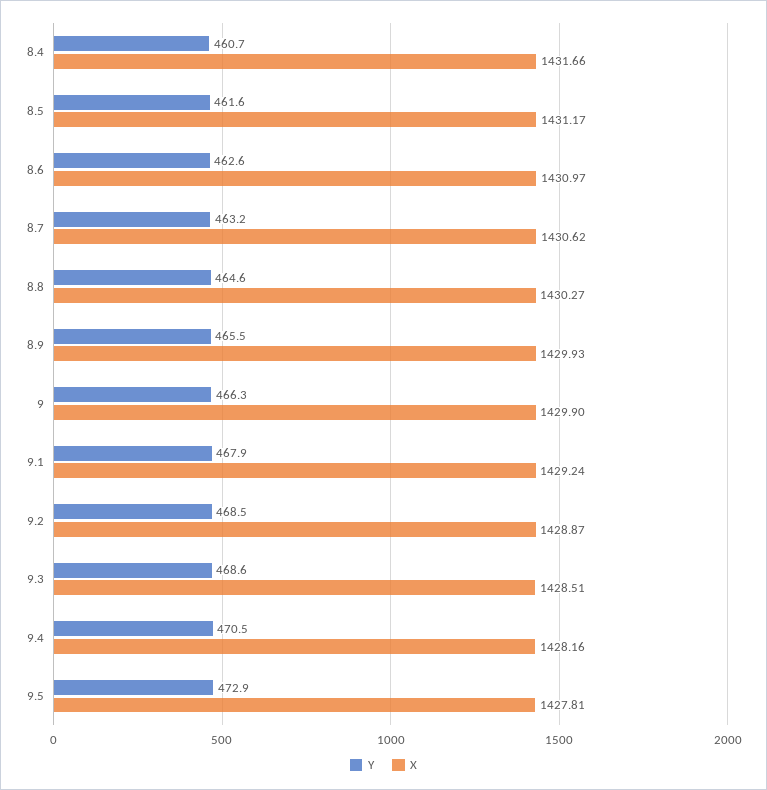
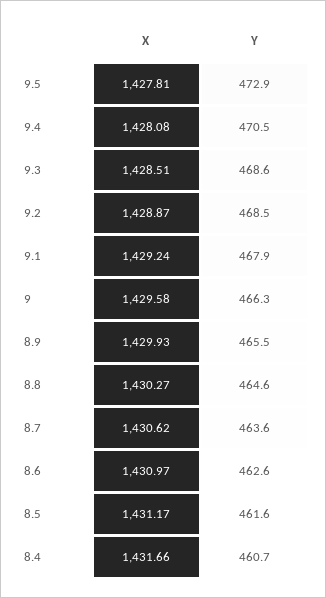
  {
    "Y": {
      "8.4": 460.7,
      "8.5": 461.6,
      "8.6": 462.6,
-     "8.7": 463.2,
+     "8.7": 463.6,
      "8.8": 464.6,
      "8.9": 465.5,
      "9": 466.3,
      "9.1": 467.9,
      "9.2": 468.5,
      "9.3": 468.6,
      "9.4": 470.5,
      "9.5": 472.9
    },
    "X": {
      "8.4": 1431.66,
      "8.5": 1431.17,
      "8.6": 1430.97,
      "8.7": 1430.62,
      "8.8": 1430.27,
      "8.9": 1429.93,
-     "9": 1429.9,
+     "9": 1429.58,
      "9.1": 1429.24,
      "9.2": 1428.87,
      "9.3": 1428.51,
-     "9.4": 1428.16,
+     "9.4": 1428.08,
      "9.5": 1427.81
    }
  }

